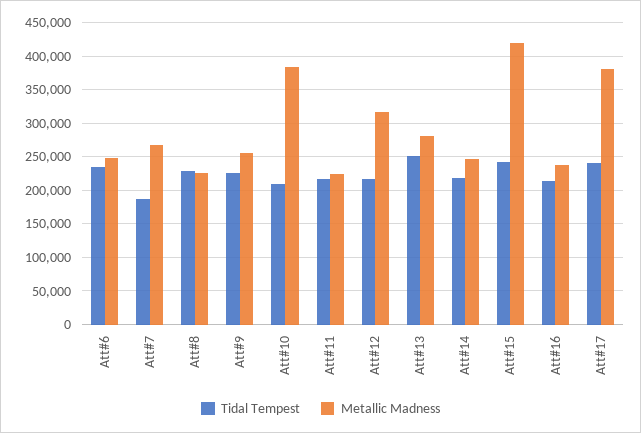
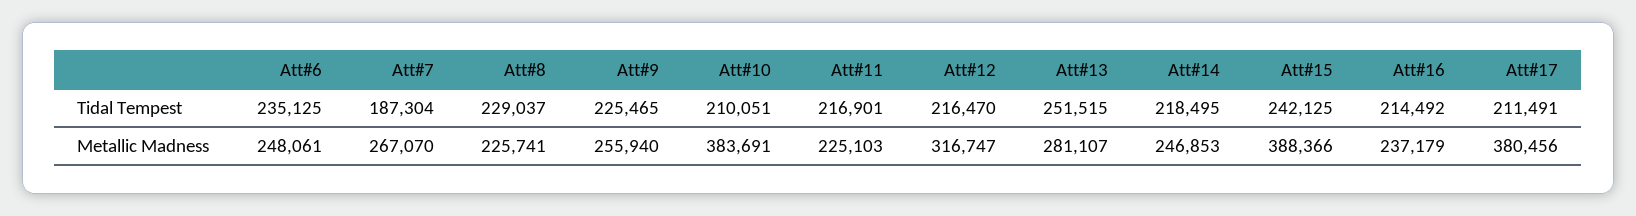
  {
    "Tidal Tempest": {
      "Att#6": 235125,
      "Att#7": 187304,
      "Att#8": 229037,
      "Att#9": 225465,
      "Att#10": 210051,
      "Att#11": 216901,
      "Att#12": 216470,
      "Att#13": 251515,
      "Att#14": 218495,
      "Att#15": 242125,
      "Att#16": 214492,
-     "Att#17": 240000
+     "Att#17": 211491
    },
    "Metallic Madness": {
      "Att#6": 248061,
      "Att#7": 267070,
      "Att#8": 225741,
      "Att#9": 255940,
      "Att#10": 383691,
      "Att#11": 225103,
      "Att#12": 316747,
      "Att#13": 281107,
      "Att#14": 246853,
-     "Att#15": 420000,
+     "Att#15": 388366,
      "Att#16": 237179,
      "Att#17": 380456
    }
  }

